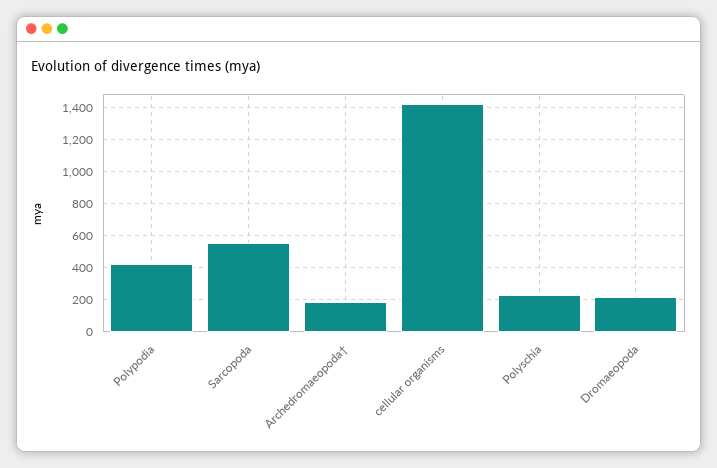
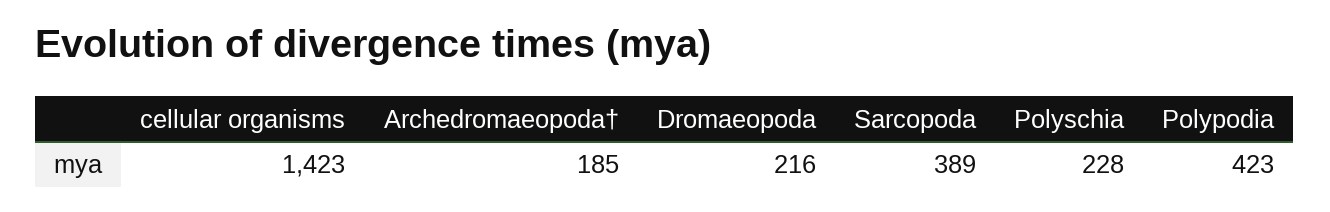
  {
    "Polypodia": 423,
-   "Sarcopoda": 550,
+   "Sarcopoda": 389,
    "Archedromaeopoda†": 185,
    "cellular organisms": 1423,
    "Polyschia": 228,
    "Dromaeopoda": 216
  }

